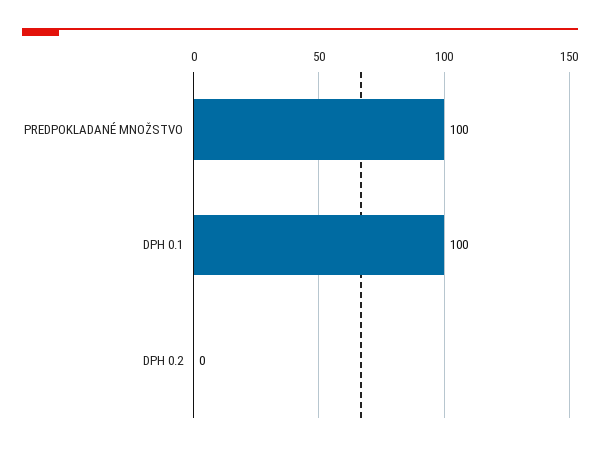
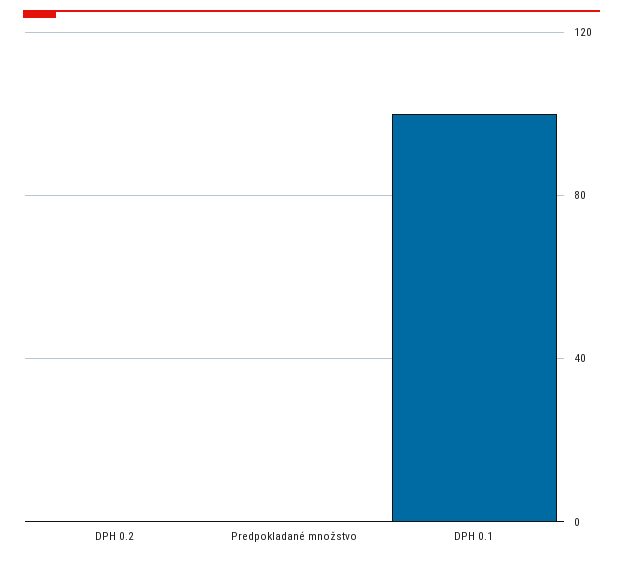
  {
-   "PREDPOKLADANÉ MNOŽSTVO": 100,
+   "PREDPOKLADANÉ MNOŽSTVO": 0,
    "DPH 0.1": 100,
    "DPH 0.2": 0
  }

